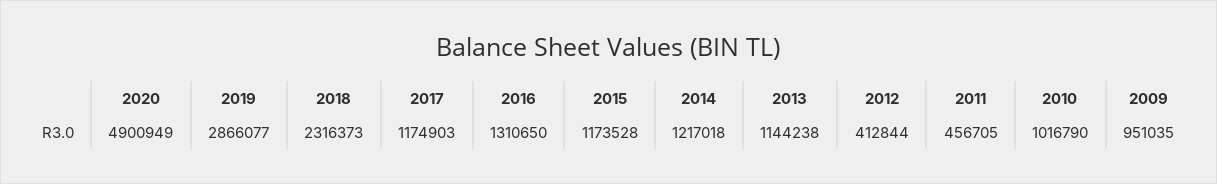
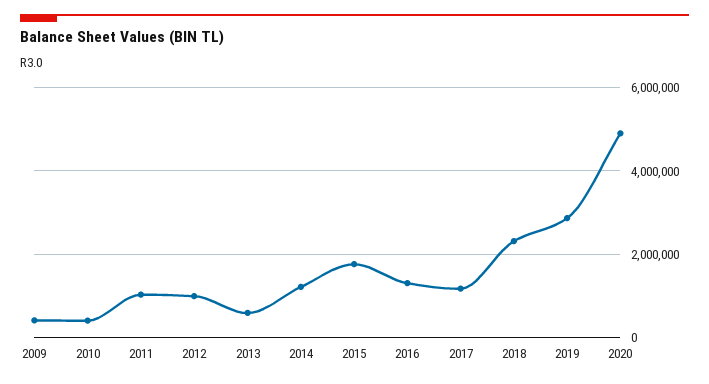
  {
    "2020": 4900949,
    "2019": 2866077,
    "2018": 2316373,
    "2017": 1174903,
    "2016": 1310650,
-   "2015": 1173528,
+   "2015": 1800000,
    "2014": 1217018,
-   "2013": 1144238,
+   "2013": 600000,
-   "2012": 412844,
+   "2012": 1000000,
-   "2011": 456705,
+   "2011": 1000000,
-   "2010": 1016790,
+   "2010": 400000,
-   "2009": 951035
+   "2009": 400000
  }

